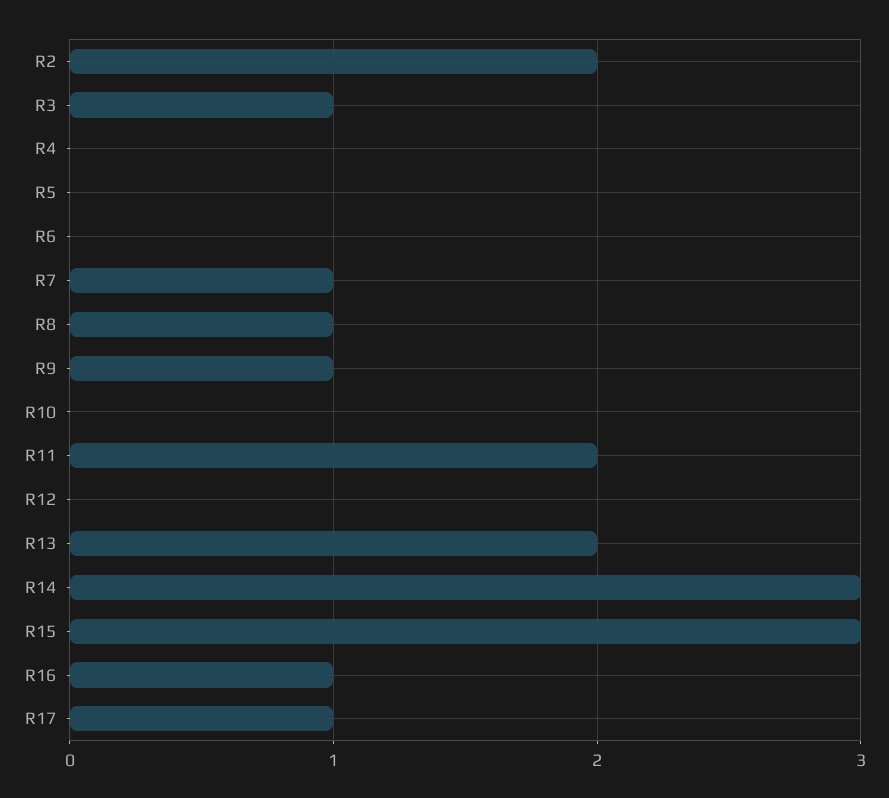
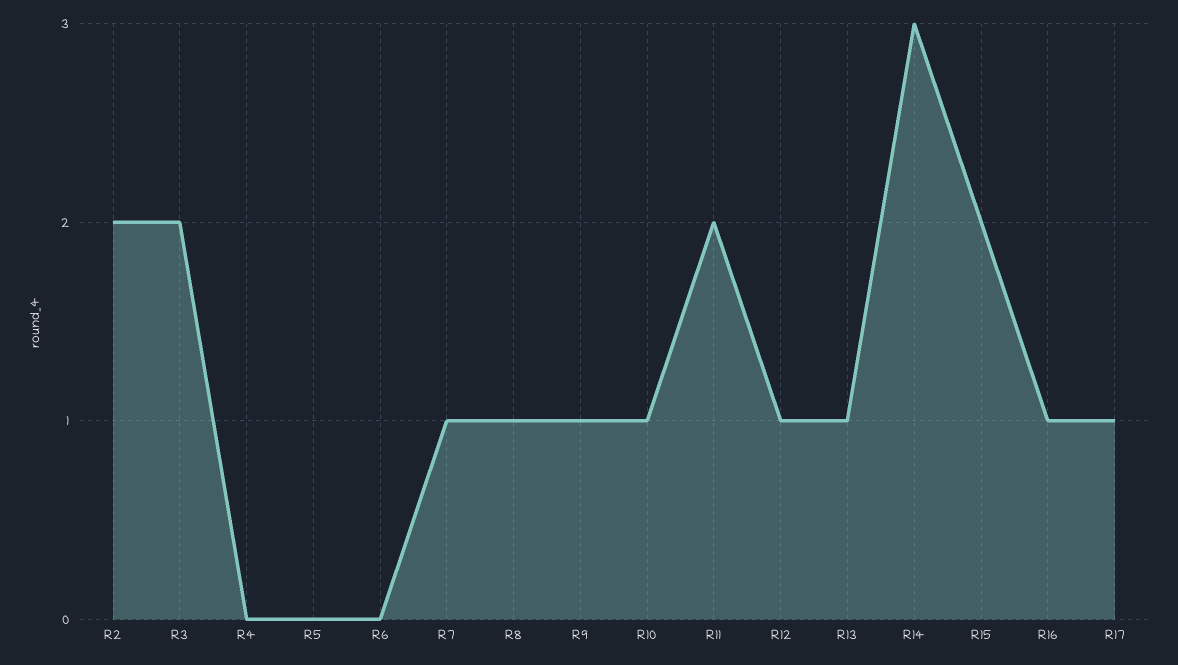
  {
    "R2": 2,
-   "R3": 1,
+   "R3": 2,
    "R4": 0,
    "R5": 0,
    "R6": 0,
    "R7": 1,
    "R8": 1,
    "R9": 1,
-   "R10": 0,
+   "R10": 1,
    "R11": 2,
-   "R12": 0,
+   "R12": 1,
-   "R13": 2,
+   "R13": 1,
    "R14": 3,
-   "R15": 3,
+   "R15": 2,
    "R16": 1,
    "R17": 1
  }

